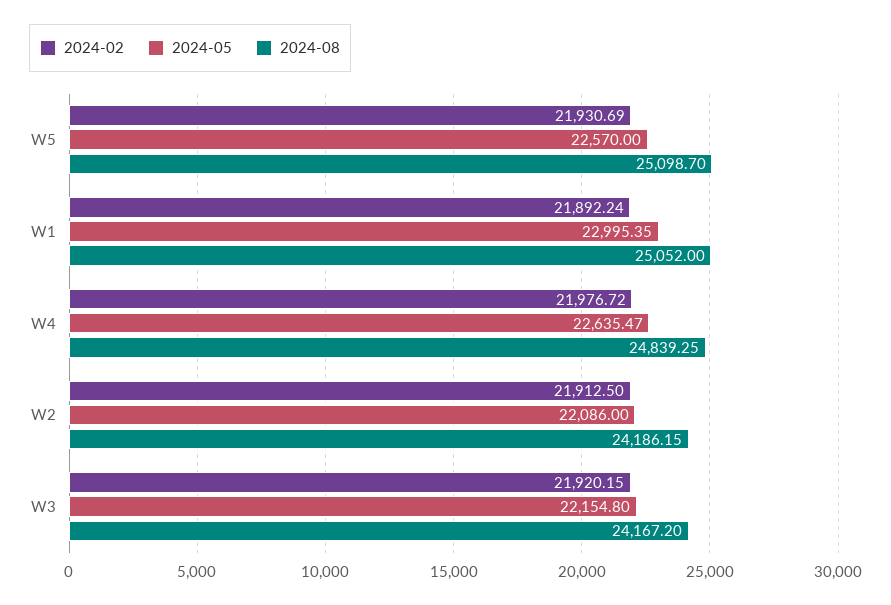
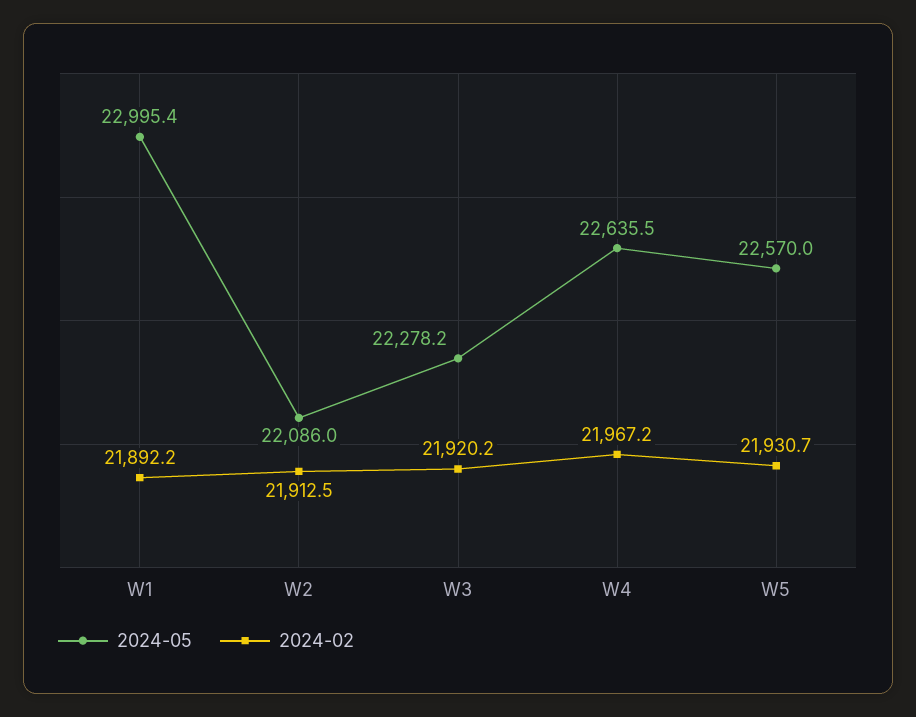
  {
    "2024-02": {
      "W5": 21930.69,
      "W1": 21892.24,
-     "W4": 21976.72,
+     "W4": 21967.2,
      "W2": 21912.5,
      "W3": 21920.15
    },
    "2024-05": {
      "W5": 22570,
      "W1": 22995.35,
      "W4": 22635.47,
      "W2": 22086,
-     "W3": 22154.8
+     "W3": 22278.2
-   },
+   }
-   "2024-08": {
-     "W5": 25098.7,
-     "W1": 25052,
-     "W4": 24839.25,
-     "W2": 24186.15,
-     "W3": 24167.2
-   }
  }

